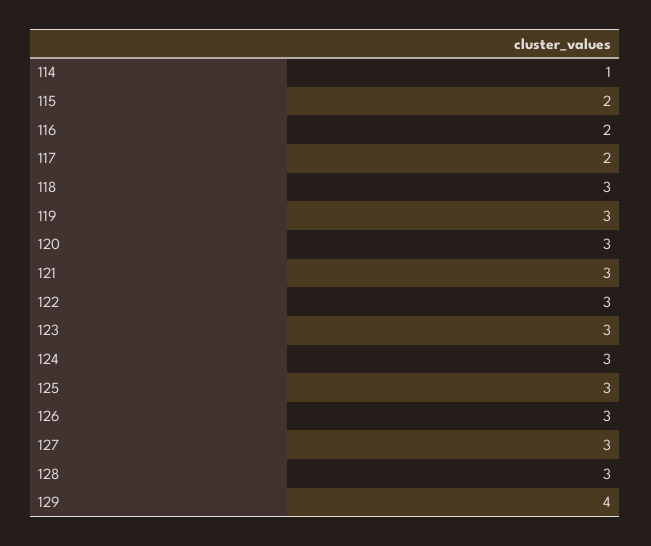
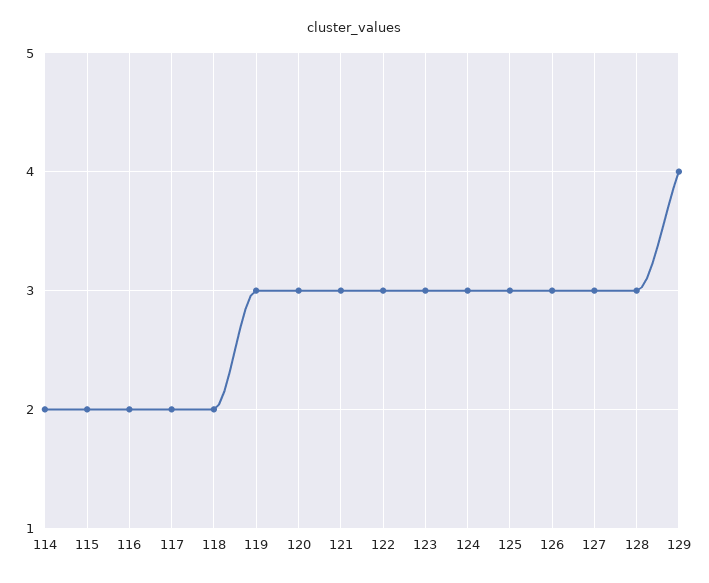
  {
-   "114": 1,
+   "114": 2,
    "115": 2,
    "116": 2,
    "117": 2,
-   "118": 3,
+   "118": 2,
    "119": 3,
    "120": 3,
    "121": 3,
    "122": 3,
    "123": 3,
    "124": 3,
    "125": 3,
    "126": 3,
    "127": 3,
    "128": 3,
    "129": 4
  }

